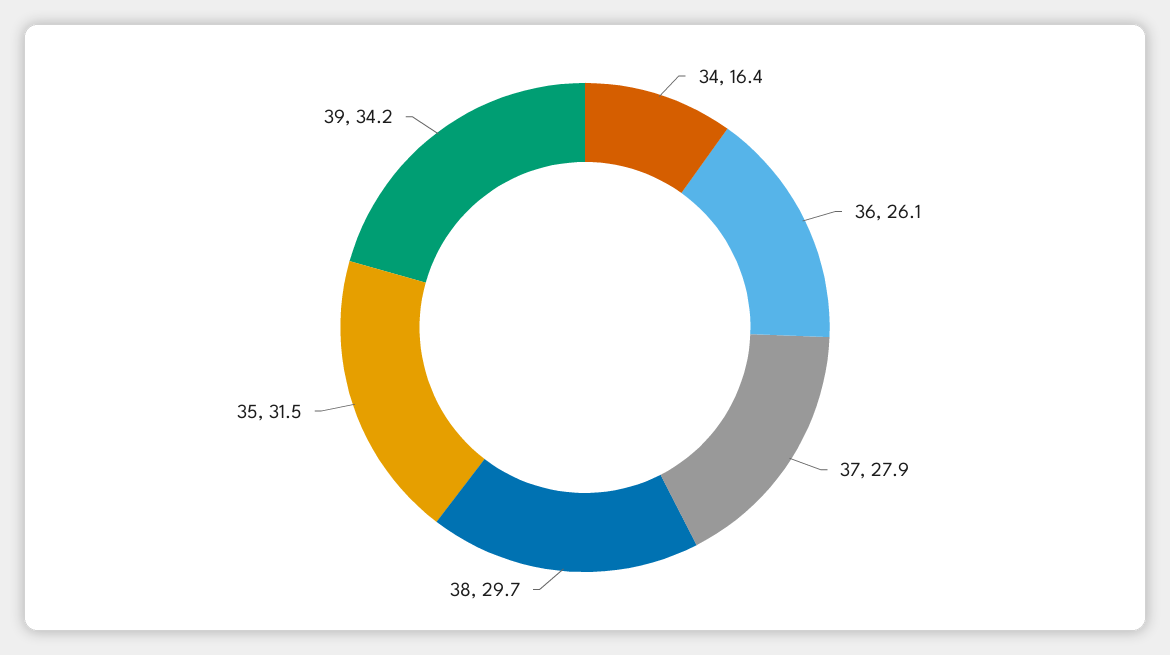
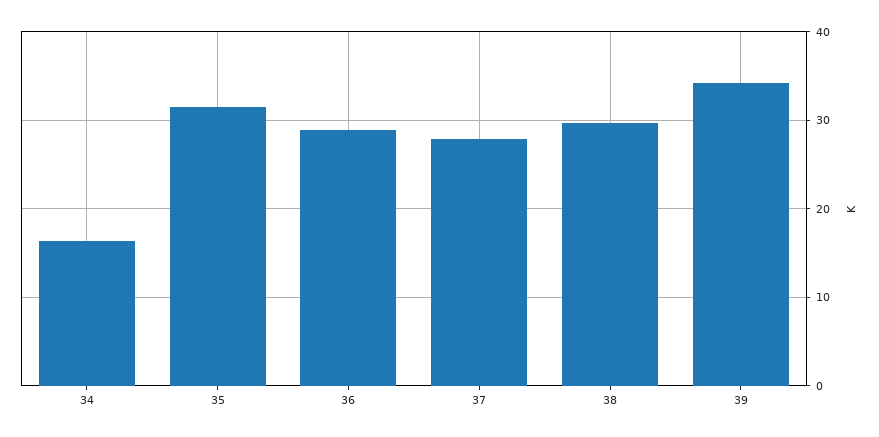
  {
    "34": 16.4,
-   "36": 26.1,
+   "36": 29,
    "37": 27.9,
    "38": 29.7,
    "35": 31.5,
    "39": 34.2
  }

